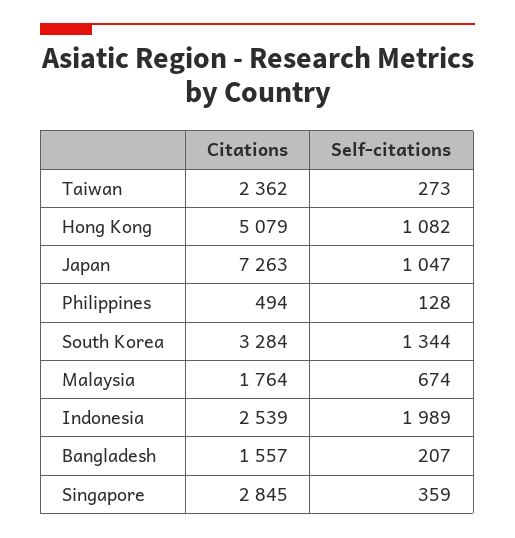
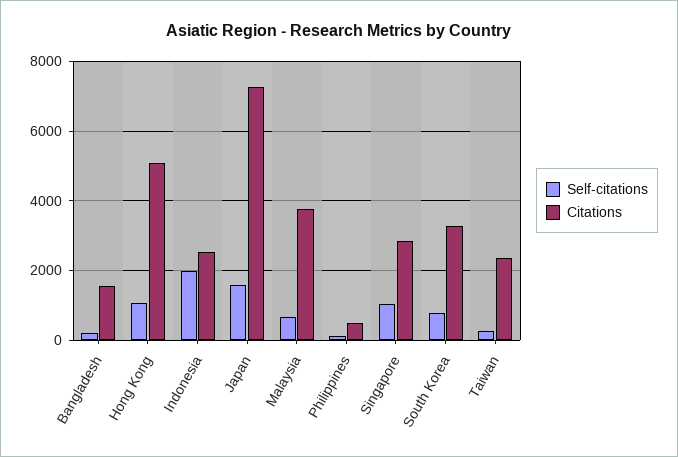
  {
    "Citations": {
      "Taiwan": 2362,
      "Hong Kong": 5079,
      "Japan": 7263,
      "Philippines": 494,
      "South Korea": 3284,
-     "Malaysia": 1764,
+     "Malaysia": 3800,
      "Indonesia": 2539,
      "Bangladesh": 1557,
      "Singapore": 2845
    },
    "Self-citations": {
      "Taiwan": 273,
      "Hong Kong": 1082,
-     "Japan": 1047,
+     "Japan": 1600,
      "Philippines": 128,
-     "South Korea": 1344,
+     "South Korea": 800,
      "Malaysia": 674,
      "Indonesia": 1989,
      "Bangladesh": 207,
-     "Singapore": 359
+     "Singapore": 1000
    }
  }

